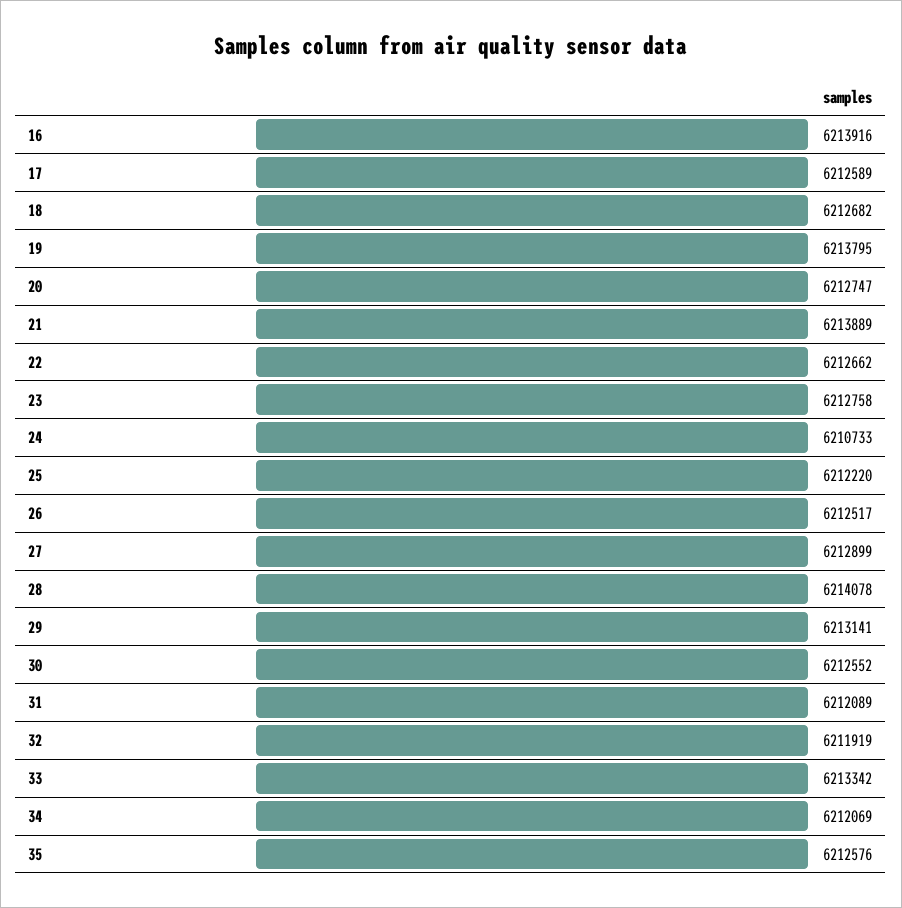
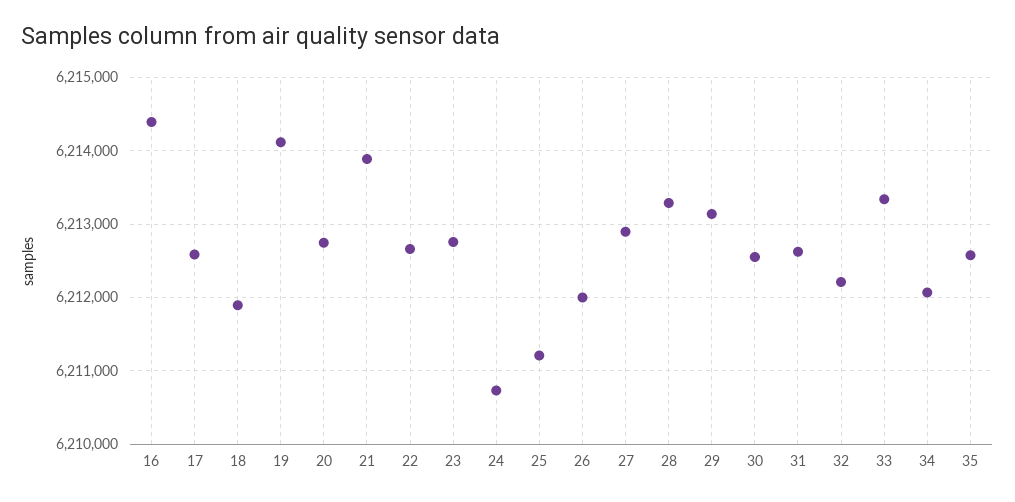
  {
-   "16": 6213916,
+   "16": 6214400,
    "17": 6212589,
-   "18": 6212682,
+   "18": 6211900,
-   "19": 6213795,
+   "19": 6214100,
    "20": 6212747,
    "21": 6213889,
    "22": 6212662,
    "23": 6212758,
    "24": 6210733,
-   "25": 6212220,
+   "25": 6211200,
-   "26": 6212517,
+   "26": 6212000,
    "27": 6212899,
-   "28": 6214078,
+   "28": 6213300,
    "29": 6213141,
    "30": 6212552,
-   "31": 6212089,
+   "31": 6212600,
-   "32": 6211919,
+   "32": 6212200,
    "33": 6213342,
    "34": 6212069,
    "35": 6212576
  }

